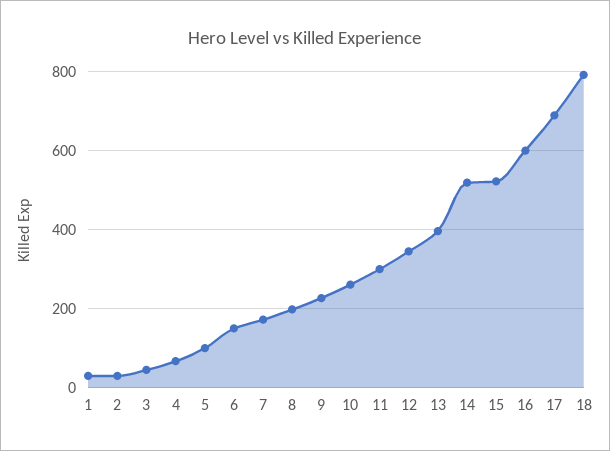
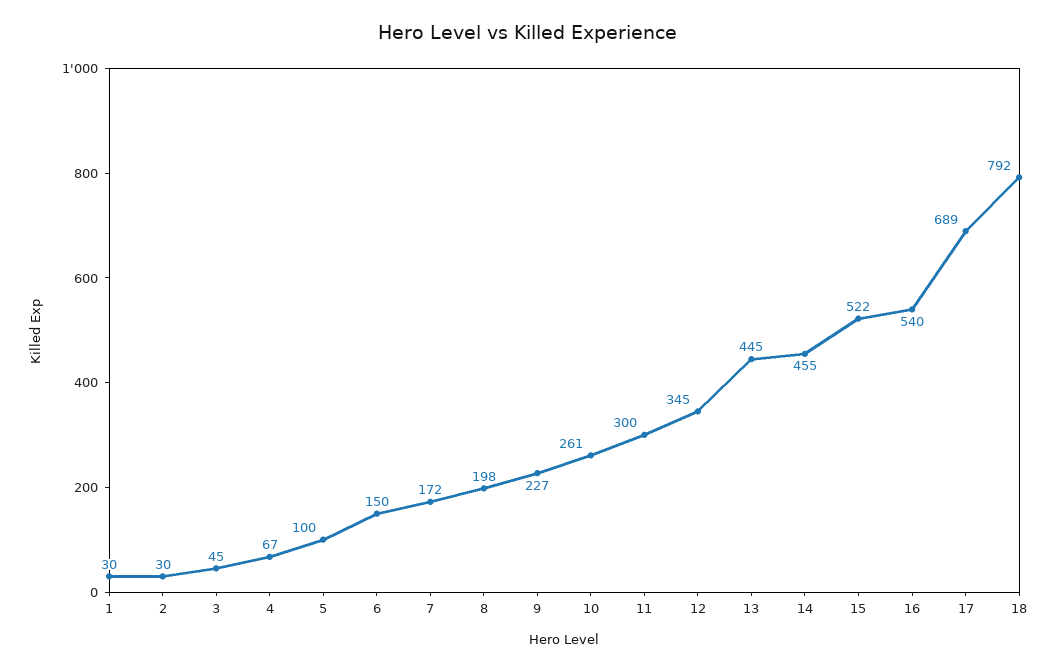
  {
    "1": 30,
    "2": 30,
    "3": 45,
    "4": 67,
    "5": 100,
    "6": 150,
    "7": 172,
    "8": 198,
    "9": 227,
    "10": 261,
    "11": 300,
    "12": 345,
-   "13": 400,
+   "13": 445,
-   "14": 520,
+   "14": 455,
    "15": 522,
-   "16": 600,
+   "16": 540,
    "17": 689,
    "18": 792
  }

